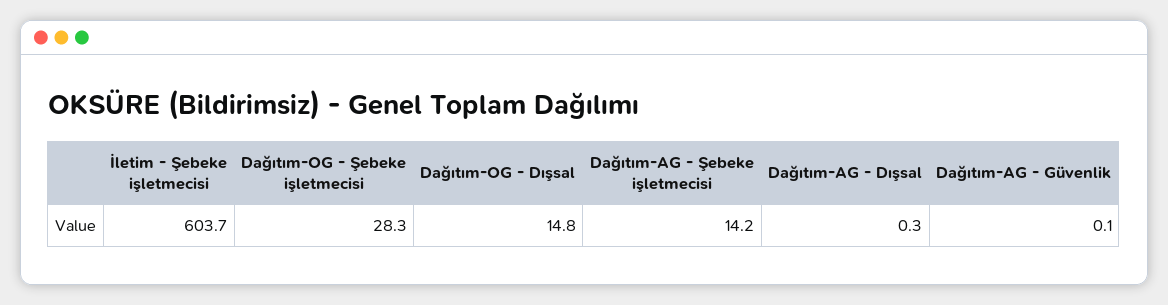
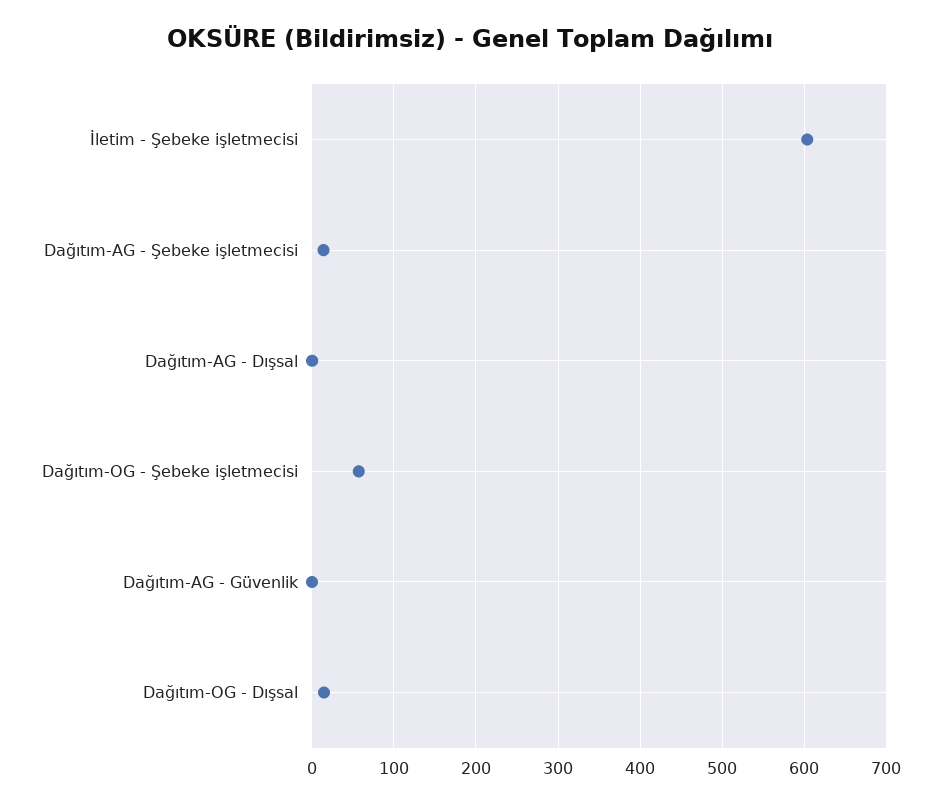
  {
    "İletim - Şebeke işletmecisi": 603.7,
-   "Dağıtım-OG - Şebeke işletmecisi": 28.3,
+   "Dağıtım-OG - Şebeke işletmecisi": 60,
    "Dağıtım-OG - Dışsal": 14.8,
    "Dağıtım-AG - Şebeke işletmecisi": 14.2,
    "Dağıtım-AG - Dışsal": 0.3,
    "Dağıtım-AG - Güvenlik": 0.1
  }

